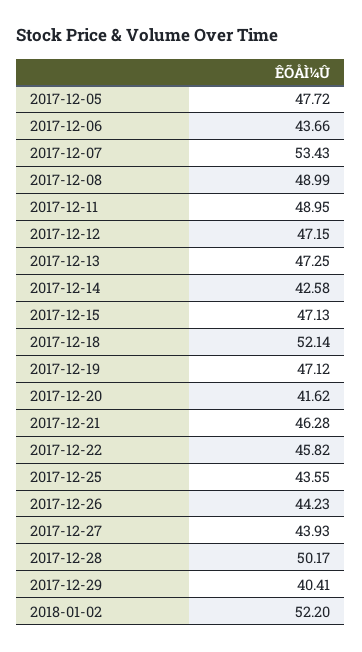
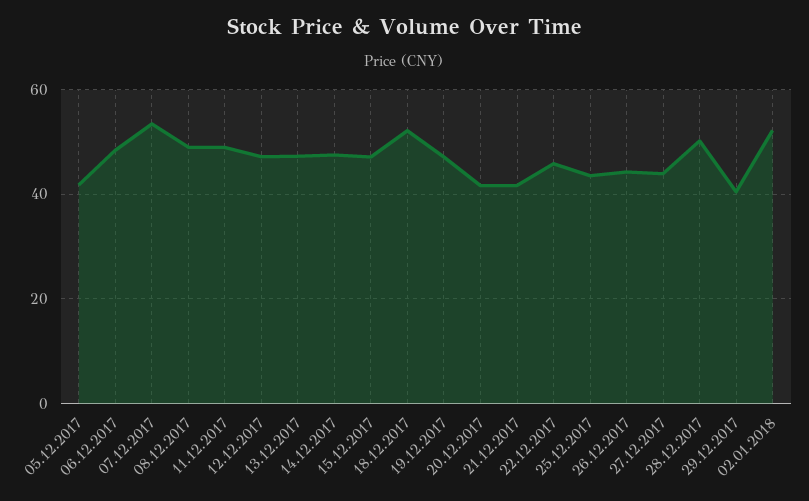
  {
-   "2017-12-05": 47.72,
+   "2017-12-05": 42,
-   "2017-12-06": 43.66,
+   "2017-12-06": 48,
    "2017-12-07": 53.43,
    "2017-12-08": 48.99,
    "2017-12-11": 48.95,
    "2017-12-12": 47.15,
    "2017-12-13": 47.25,
-   "2017-12-14": 42.58,
+   "2017-12-14": 48,
    "2017-12-15": 47.13,
    "2017-12-18": 52.14,
    "2017-12-19": 47.12,
    "2017-12-20": 41.62,
-   "2017-12-21": 46.28,
+   "2017-12-21": 42,
    "2017-12-22": 45.82,
    "2017-12-25": 43.55,
    "2017-12-26": 44.23,
    "2017-12-27": 43.93,
    "2017-12-28": 50.17,
    "2017-12-29": 40.41,
    "2018-01-02": 52.2
  }

